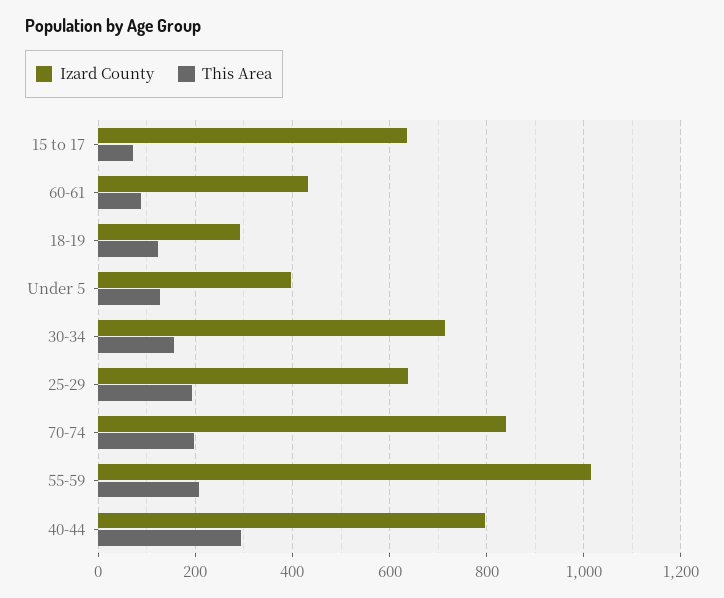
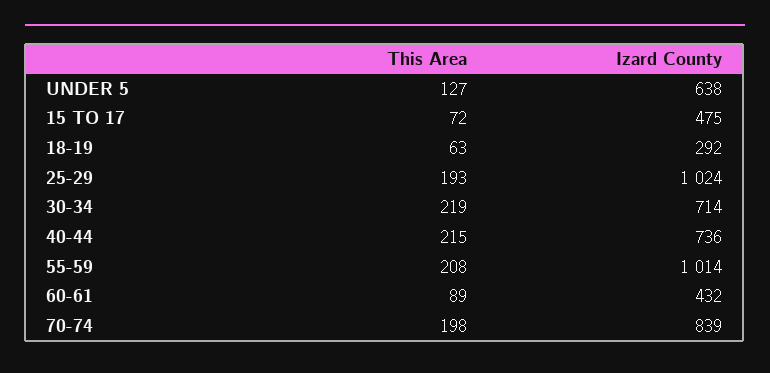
  {
    "Izard County": {
-     "15 to 17": 640,
+     "15 to 17": 475,
      "60-61": 432,
      "18-19": 292,
-     "Under 5": 400,
+     "Under 5": 638,
      "30-34": 714,
-     "25-29": 640,
+     "25-29": 1024,
      "70-74": 839,
      "55-59": 1014,
-     "40-44": 800
+     "40-44": 736
    },
    "This Area": {
      "15 to 17": 72,
      "60-61": 89,
-     "18-19": 120,
+     "18-19": 63,
      "Under 5": 127,
-     "30-34": 160,
+     "30-34": 219,
      "25-29": 193,
      "70-74": 198,
      "55-59": 208,
-     "40-44": 300
+     "40-44": 215
    }
  }

